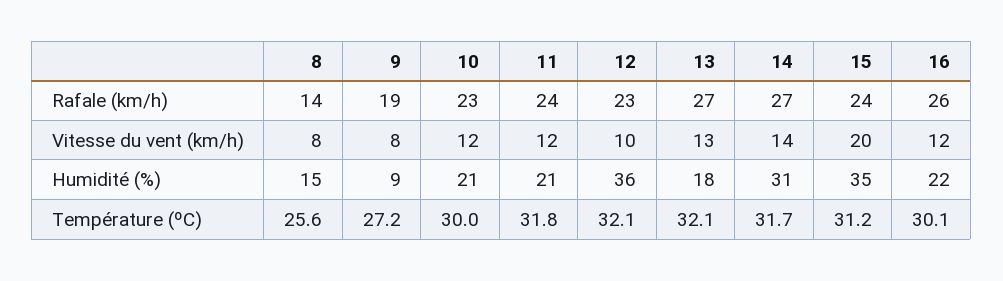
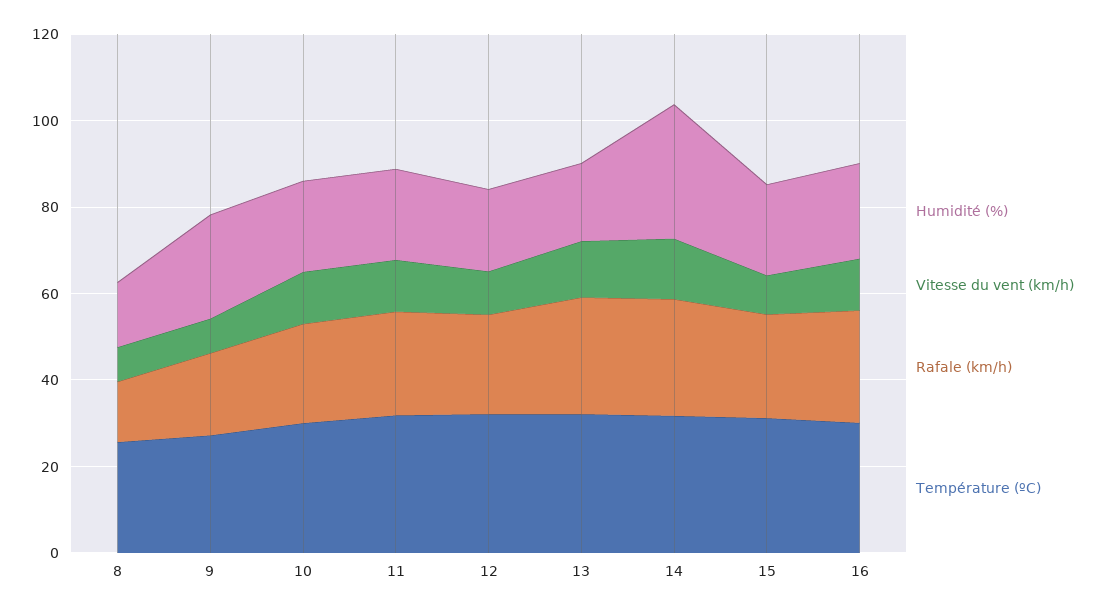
  {
    "Rafale (km/h)": {
      "8": 14,
      "9": 19,
      "10": 23,
      "11": 24,
      "12": 23,
      "13": 27,
      "14": 27,
      "15": 24,
      "16": 26
    },
    "Vitesse du vent (km/h)": {
      "8": 8,
      "9": 8,
      "10": 12,
      "11": 12,
      "12": 10,
      "13": 13,
      "14": 14,
-     "15": 20,
+     "15": 10,
      "16": 12
    },
    "Humidité (%)": {
      "8": 15,
-     "9": 9,
+     "9": 25,
      "10": 21,
      "11": 21,
-     "12": 36,
+     "12": 20,
      "13": 18,
      "14": 31,
-     "15": 35,
+     "15": 20,
      "16": 22
    },
    "Température (ºC)": {
      "8": 25.6,
      "9": 27.2,
      "10": 30,
      "11": 31.8,
      "12": 32.1,
      "13": 32.1,
      "14": 31.7,
      "15": 31.2,
      "16": 30.1
    }
  }

